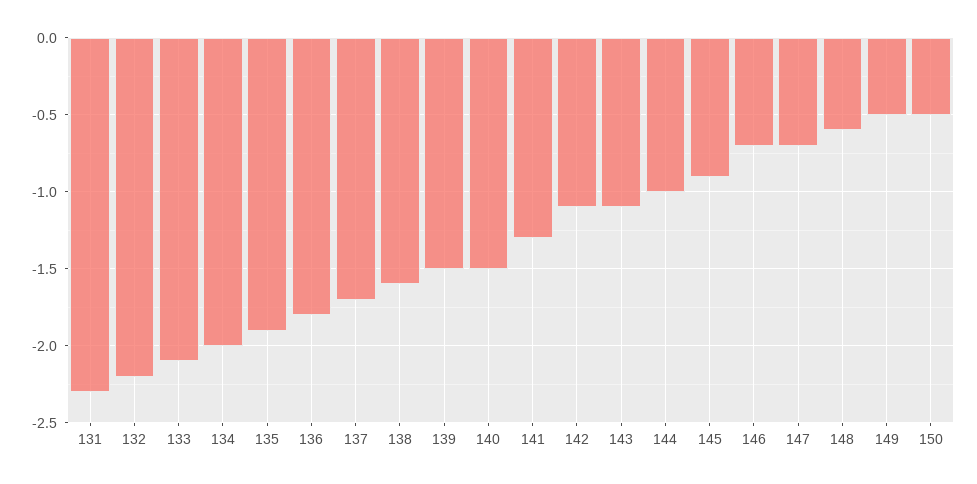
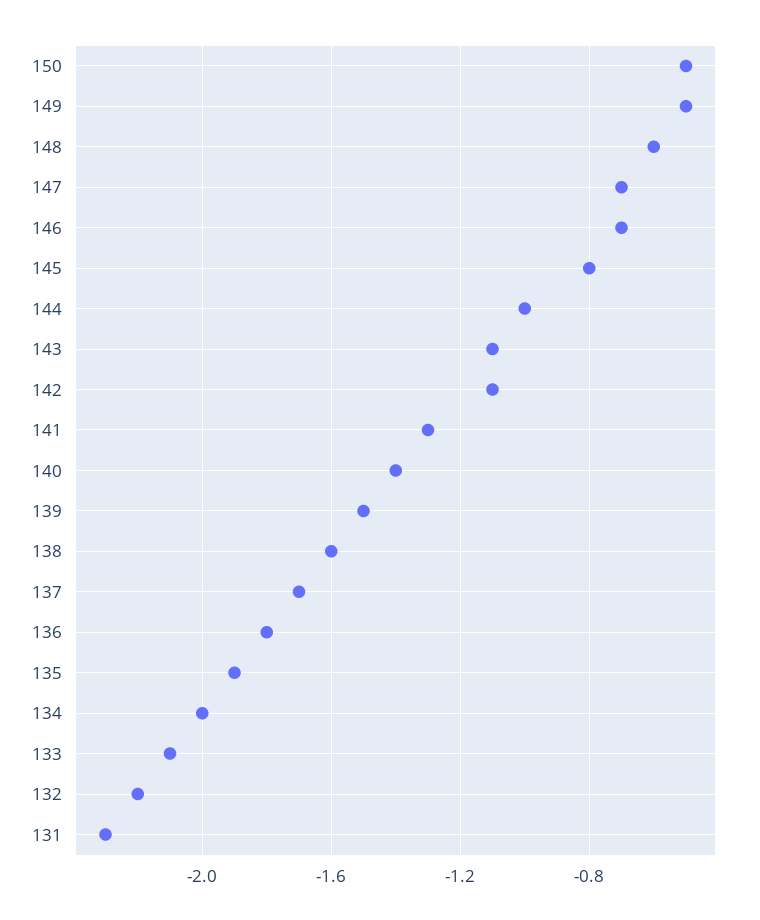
  {
    "131": -2.3,
    "132": -2.2,
    "133": -2.1,
    "134": -2,
    "135": -1.9,
    "136": -1.8,
    "137": -1.7,
    "138": -1.6,
    "139": -1.5,
-   "140": -1.5,
+   "140": -1.4,
    "141": -1.3,
    "142": -1.1,
    "143": -1.1,
    "144": -1,
-   "145": -0.9,
+   "145": -0.8,
    "146": -0.7,
    "147": -0.7,
    "148": -0.6,
    "149": -0.5,
    "150": -0.5
  }

